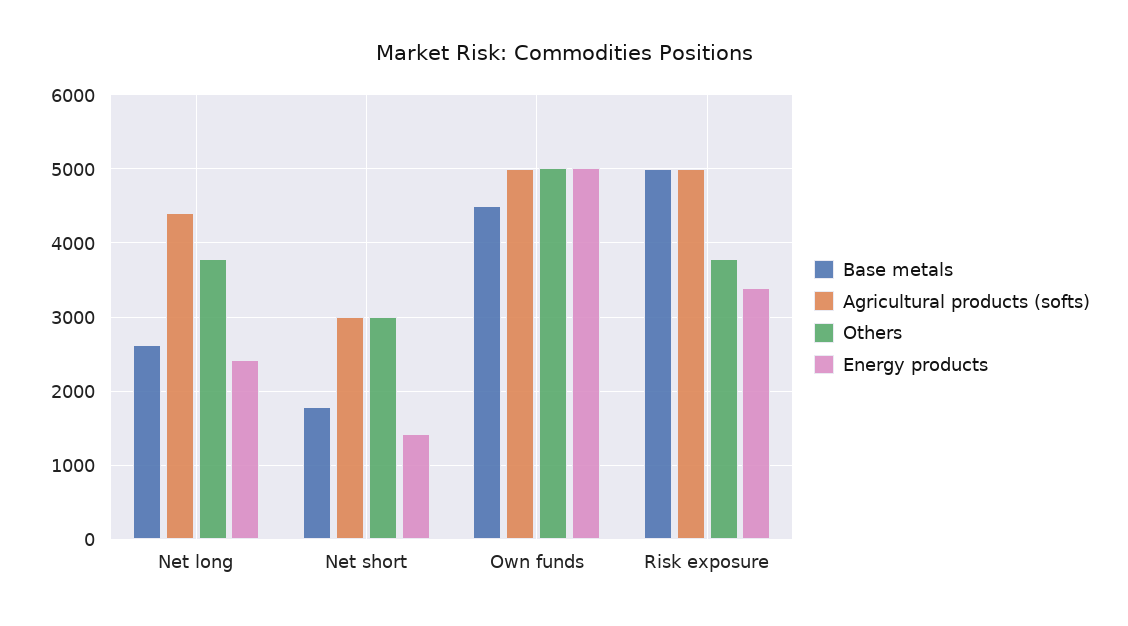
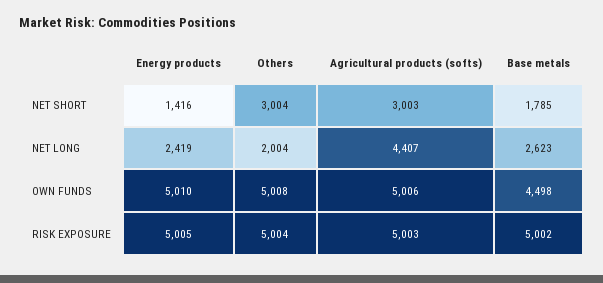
  {
    "Base metals": {
      "Net long": 2623,
      "Net short": 1785,
      "Own funds": 4498,
      "Risk exposure": 5002
    },
    "Agricultural products (softs)": {
      "Net long": 4407,
      "Net short": 3003,
      "Own funds": 5006,
      "Risk exposure": 5003
    },
    "Others": {
-     "Net long": 3800,
+     "Net long": 2004,
      "Net short": 3004,
      "Own funds": 5008,
-     "Risk exposure": 3800
+     "Risk exposure": 5004
    },
    "Energy products": {
      "Net long": 2419,
      "Net short": 1416,
      "Own funds": 5010,
-     "Risk exposure": 3400
+     "Risk exposure": 5005
    }
  }

